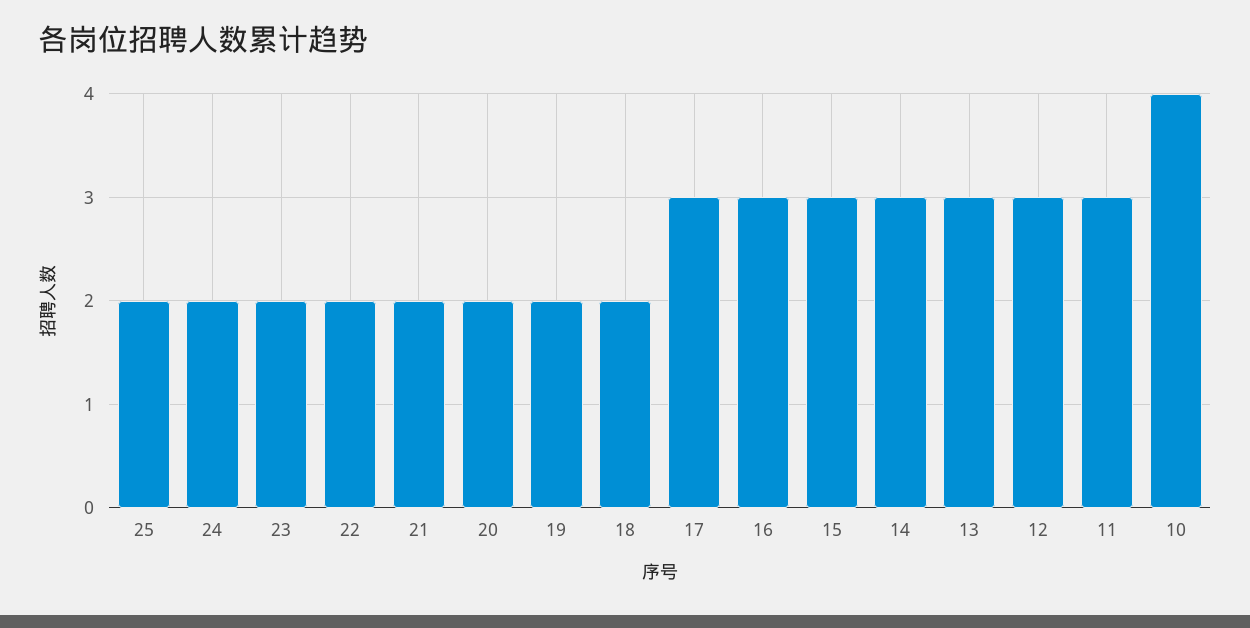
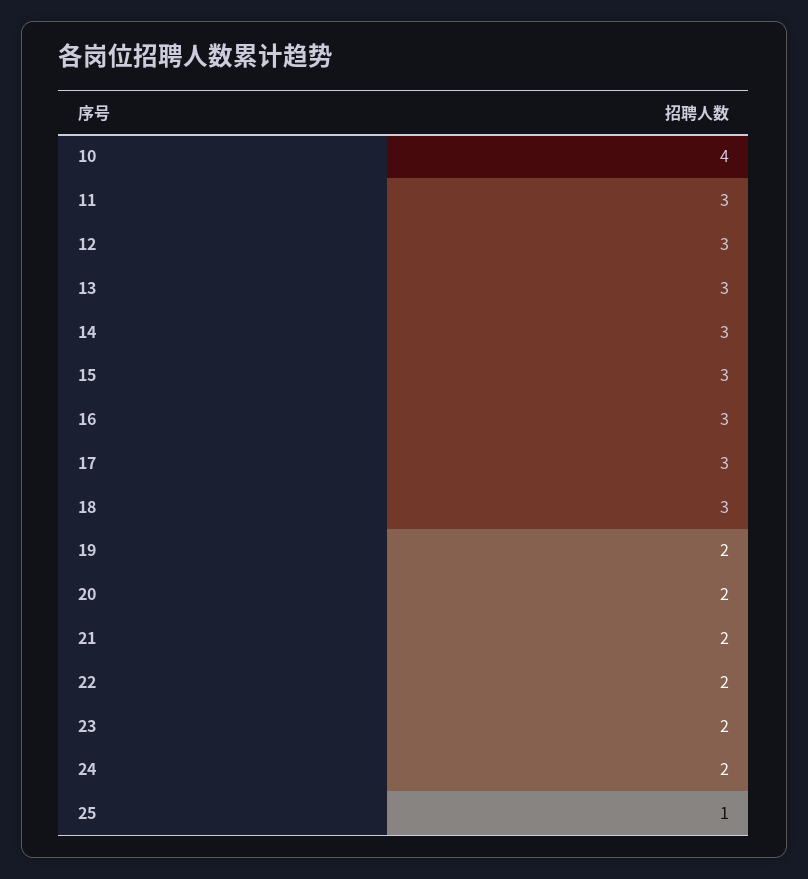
  {
-   "25": 2,
+   "25": 1,
    "24": 2,
    "23": 2,
    "22": 2,
    "21": 2,
    "20": 2,
    "19": 2,
-   "18": 2,
+   "18": 3,
    "17": 3,
    "16": 3,
    "15": 3,
    "14": 3,
    "13": 3,
    "12": 3,
    "11": 3,
    "10": 4
  }

